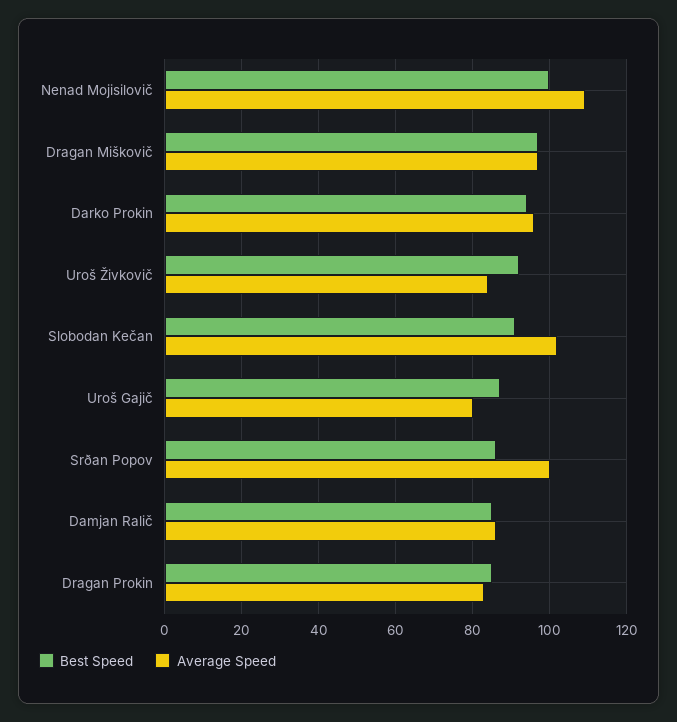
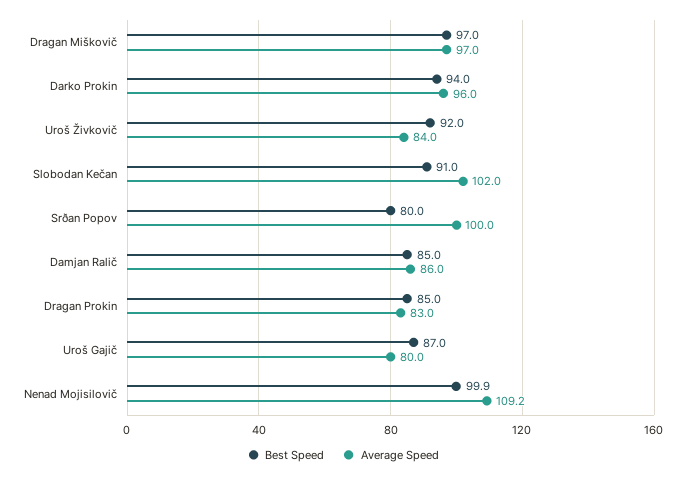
  {
    "Best Speed": {
      "Nenad Mojisilovič": 99.9,
      "Dragan Miškovič": 97,
      "Darko Prokin": 94,
      "Uroš Živkovič": 92,
      "Slobodan Kečan": 91,
      "Uroš Gajič": 87,
-     "Srðan Popov": 86,
+     "Srðan Popov": 80,
      "Damjan Ralič": 85,
      "Dragan Prokin": 85
    },
    "Average Speed": {
      "Nenad Mojisilovič": 109.2,
      "Dragan Miškovič": 97,
      "Darko Prokin": 96,
      "Uroš Živkovič": 84,
      "Slobodan Kečan": 102,
      "Uroš Gajič": 80,
      "Srðan Popov": 100,
      "Damjan Ralič": 86,
      "Dragan Prokin": 83
    }
  }

